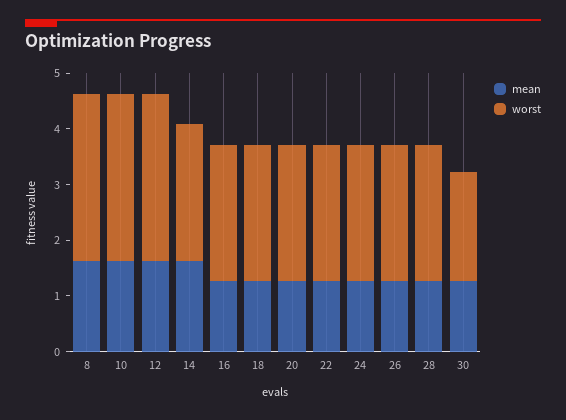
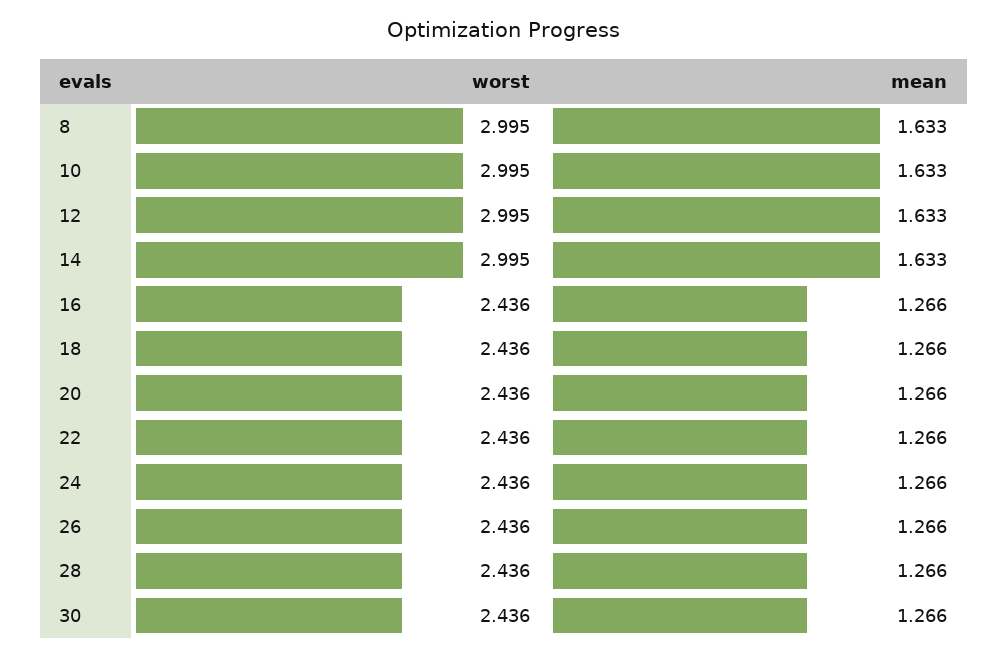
  {
    "mean": {
      "8": 1.633,
      "10": 1.633,
      "12": 1.633,
      "14": 1.633,
      "16": 1.266,
      "18": 1.266,
      "20": 1.266,
      "22": 1.266,
      "24": 1.266,
      "26": 1.266,
      "28": 1.266,
      "30": 1.266
    },
    "worst": {
      "8": 2.995,
      "10": 2.995,
      "12": 2.995,
-     "14": 2.4,
+     "14": 2.995,
      "16": 2.436,
      "18": 2.436,
      "20": 2.436,
      "22": 2.436,
      "24": 2.436,
      "26": 2.436,
      "28": 2.436,
-     "30": 2
+     "30": 2.436
    }
  }

